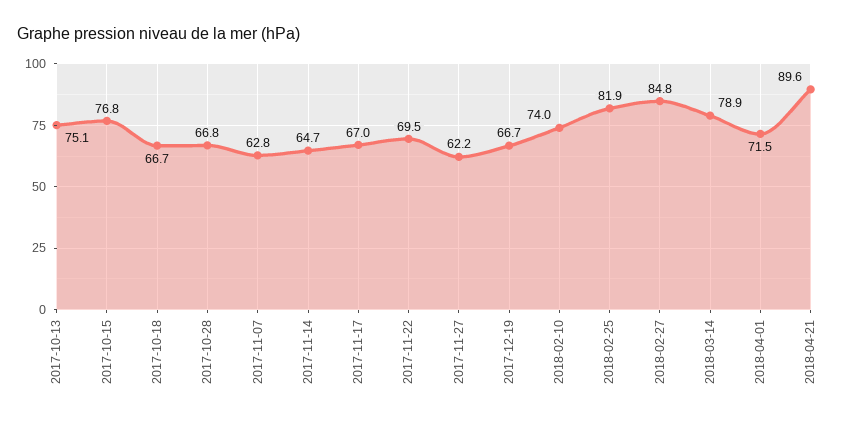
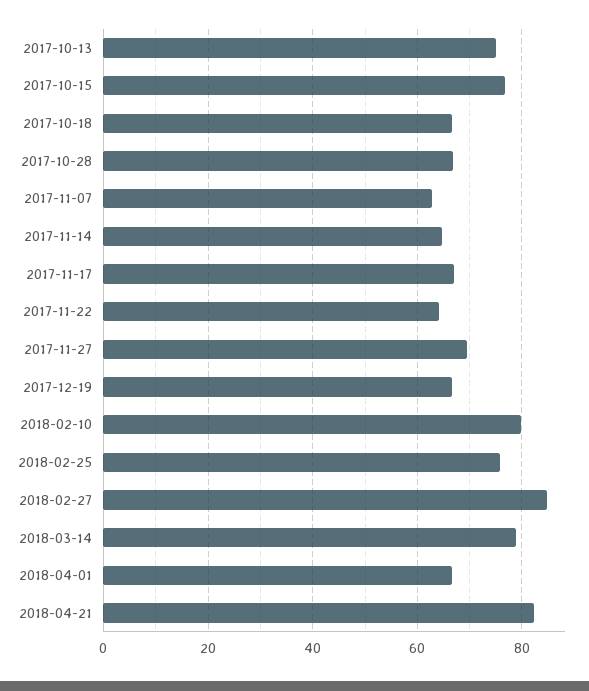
  {
    "2017-10-13": 75.1,
    "2017-10-15": 76.8,
    "2017-10-18": 66.7,
    "2017-10-28": 66.8,
    "2017-11-07": 62.8,
    "2017-11-14": 64.7,
    "2017-11-17": 67,
-   "2017-11-22": 69.5,
+   "2017-11-22": 64,
-   "2017-11-27": 62.2,
+   "2017-11-27": 70,
    "2017-12-19": 66.7,
-   "2018-02-10": 74,
+   "2018-02-10": 80,
-   "2018-02-25": 81.9,
+   "2018-02-25": 76,
    "2018-02-27": 84.8,
    "2018-03-14": 78.9,
-   "2018-04-01": 71.5,
+   "2018-04-01": 66,
-   "2018-04-21": 89.6
+   "2018-04-21": 82
  }

